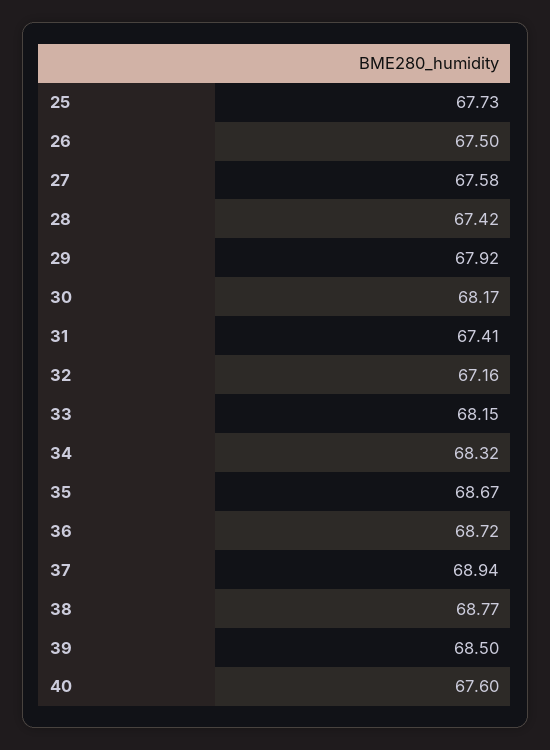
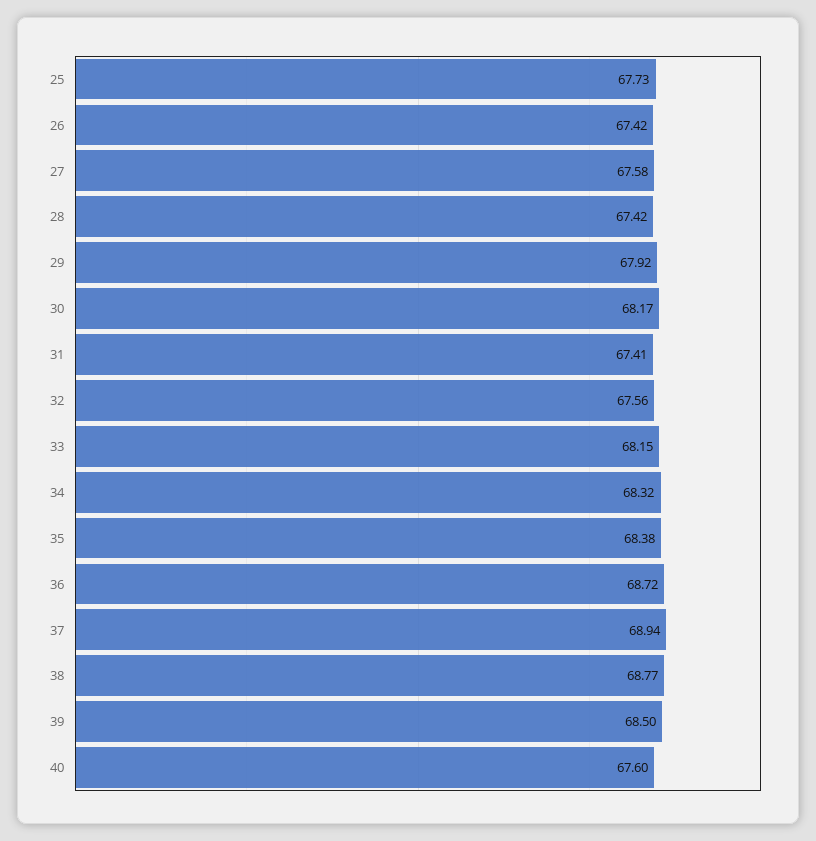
  {
    "25": 67.73,
-   "26": 67.5,
+   "26": 67.42,
    "27": 67.58,
    "28": 67.42,
    "29": 67.92,
    "30": 68.17,
    "31": 67.41,
-   "32": 67.16,
+   "32": 67.56,
    "33": 68.15,
    "34": 68.32,
-   "35": 68.67,
+   "35": 68.38,
    "36": 68.72,
    "37": 68.94,
    "38": 68.77,
    "39": 68.5,
    "40": 67.6
  }

